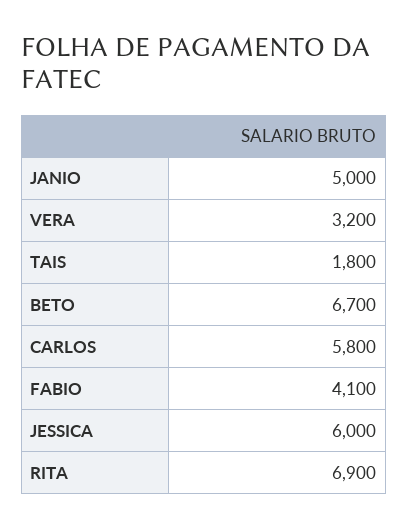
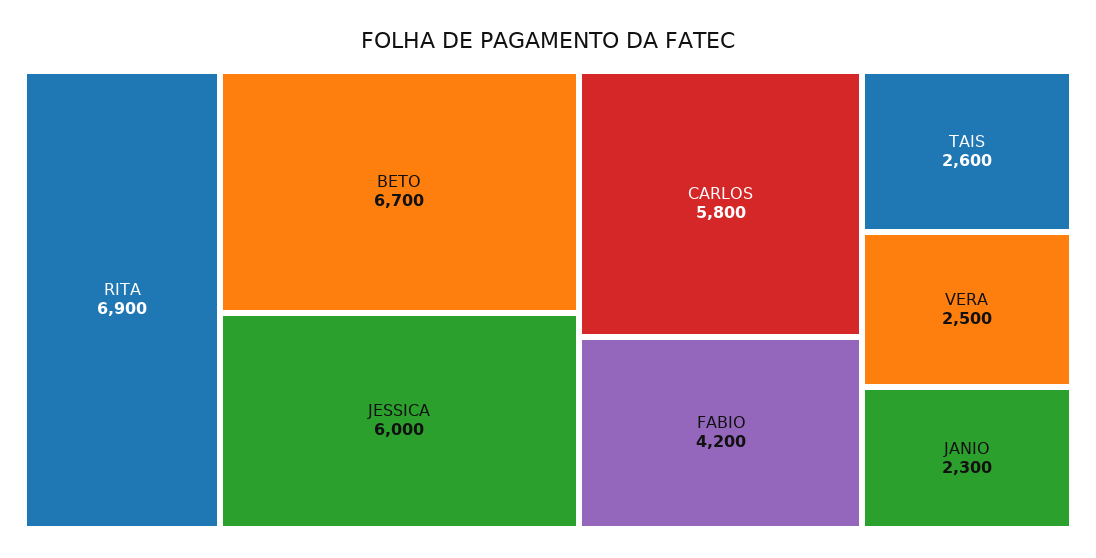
  {
-   "JANIO": 5000,
+   "JANIO": 2300,
-   "VERA": 3200,
+   "VERA": 2500,
-   "TAIS": 1800,
+   "TAIS": 2600,
    "BETO": 6700,
    "CARLOS": 5800,
-   "FABIO": 4100,
+   "FABIO": 4200,
    "JESSICA": 6000,
    "RITA": 6900
  }

